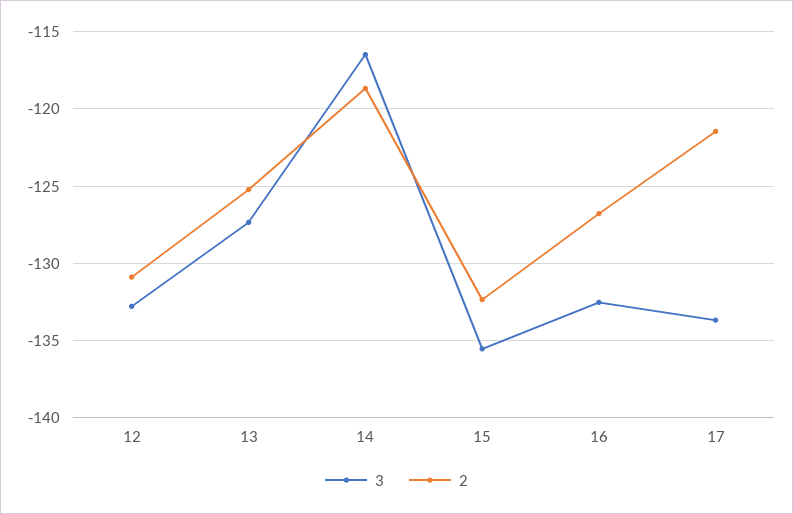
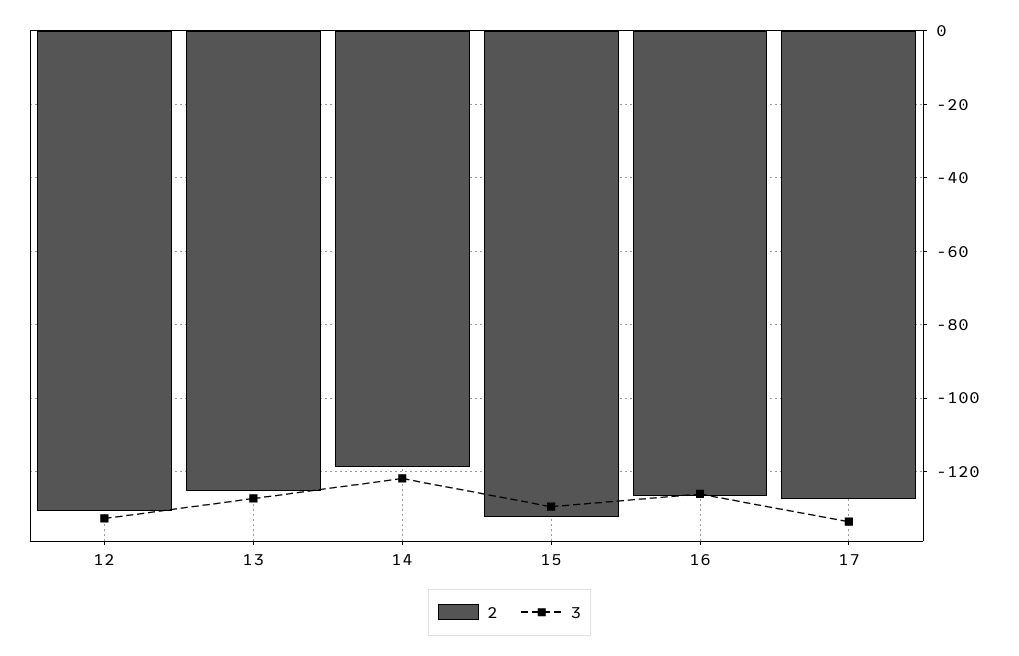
  {
    "3": {
      "12": -133,
      "13": -127.5,
-     "14": -116.5,
+     "14": -122,
-     "15": -135.5,
+     "15": -130,
-     "16": -132.5,
+     "16": -126,
      "17": -133.5
    },
    "2": {
      "12": -131,
      "13": -125,
      "14": -118.5,
      "15": -132.5,
      "16": -127,
-     "17": -121.5
+     "17": -128
    }
  }

